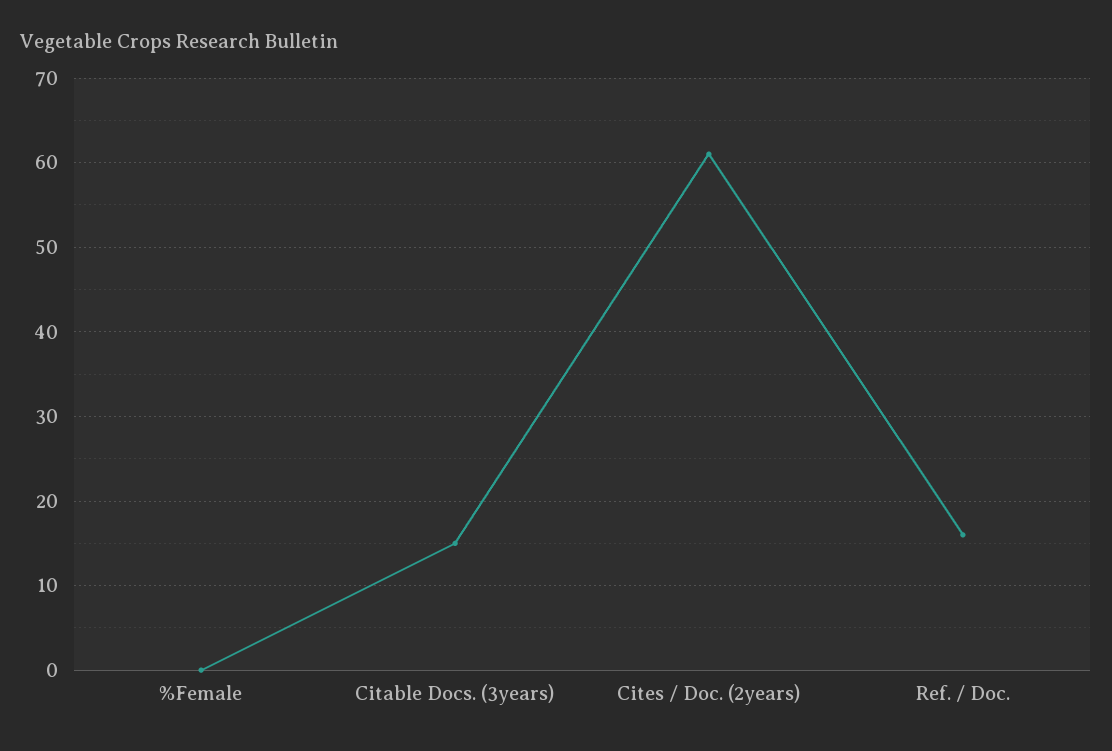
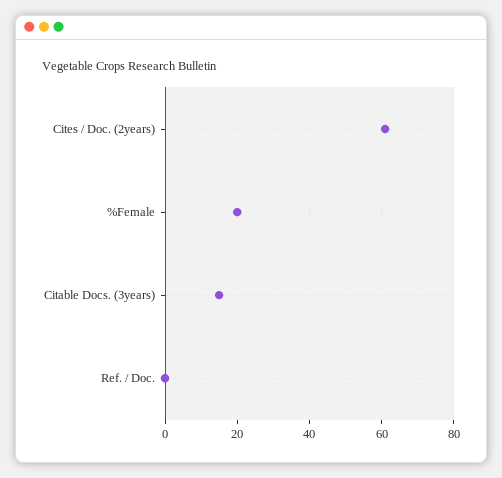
  {
-   "%Female": 0,
+   "%Female": 20,
    "Citable Docs. (3years)": 15,
    "Cites / Doc. (2years)": 61,
-   "Ref. / Doc.": 16
+   "Ref. / Doc.": 0
  }

